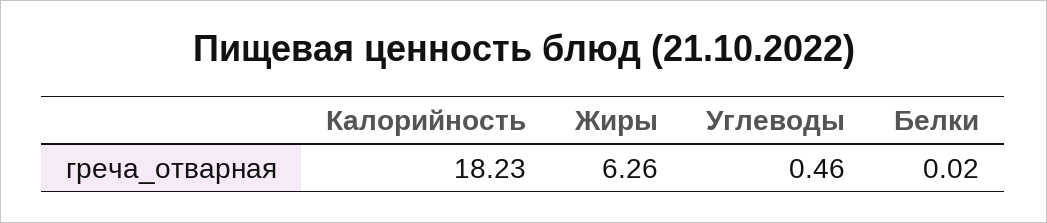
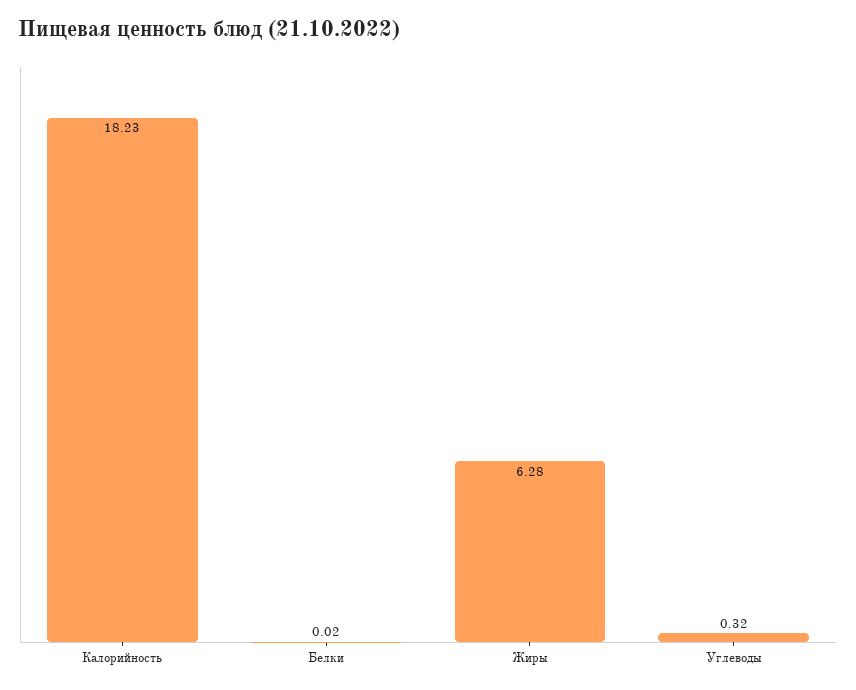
  {
    "Калорийность": 18.23,
-   "Жиры": 6.26,
+   "Жиры": 6.28,
-   "Углеводы": 0.46,
+   "Углеводы": 0.32,
    "Белки": 0.02
  }

